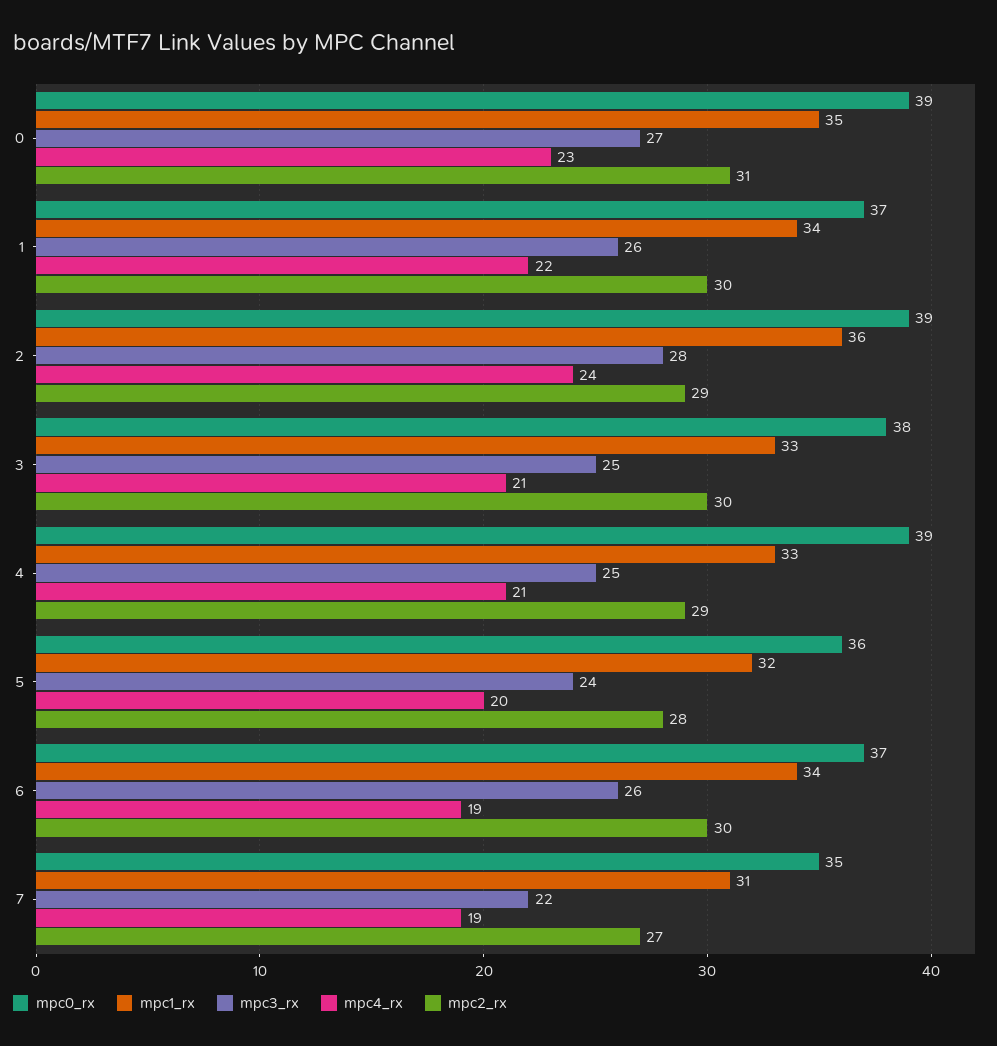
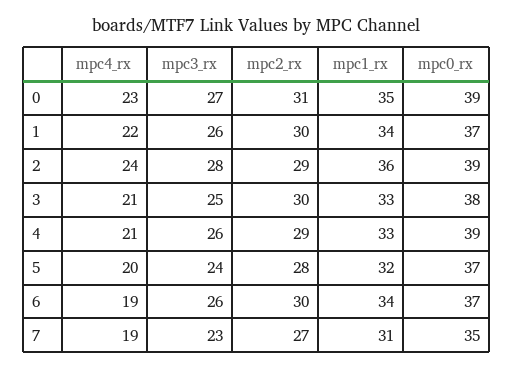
  {
    "mpc0_rx": {
      "0": 39,
      "1": 37,
      "2": 39,
      "3": 38,
      "4": 39,
-     "5": 36,
+     "5": 37,
      "6": 37,
      "7": 35
    },
    "mpc1_rx": {
      "0": 35,
      "1": 34,
      "2": 36,
      "3": 33,
      "4": 33,
      "5": 32,
      "6": 34,
      "7": 31
    },
    "mpc3_rx": {
      "0": 27,
      "1": 26,
      "2": 28,
      "3": 25,
-     "4": 25,
+     "4": 26,
      "5": 24,
      "6": 26,
-     "7": 22
+     "7": 23
    },
    "mpc4_rx": {
      "0": 23,
      "1": 22,
      "2": 24,
      "3": 21,
      "4": 21,
      "5": 20,
      "6": 19,
      "7": 19
    },
    "mpc2_rx": {
      "0": 31,
      "1": 30,
      "2": 29,
      "3": 30,
      "4": 29,
      "5": 28,
      "6": 30,
      "7": 27
    }
  }

